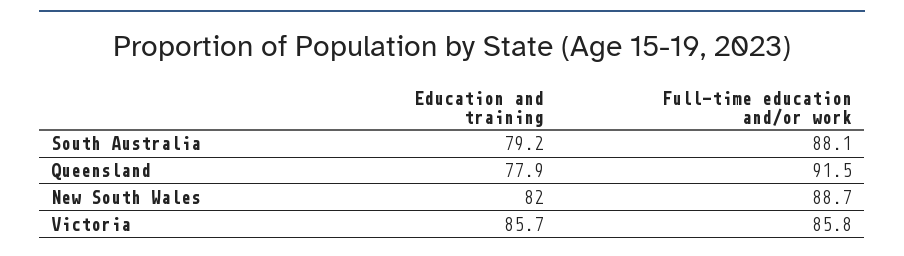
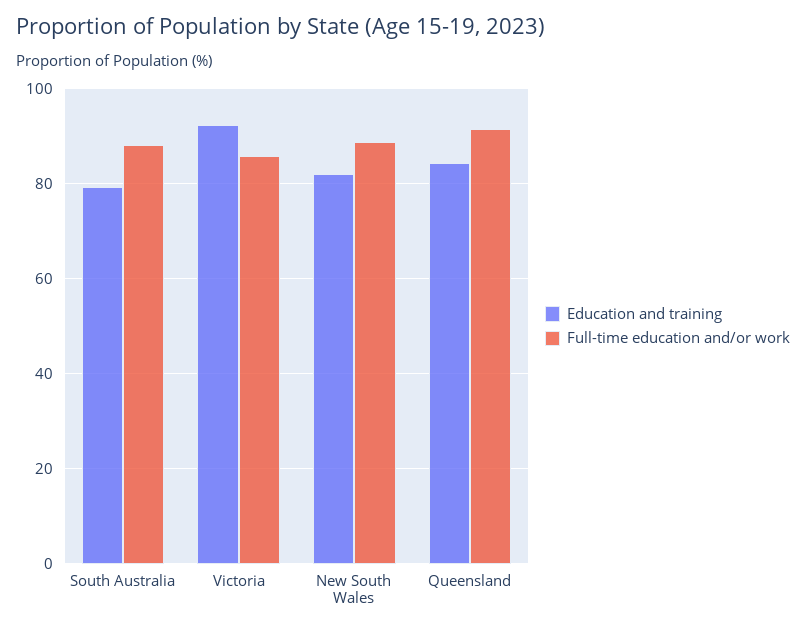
  {
    "Education and training": {
      "South Australia": 79.2,
-     "Queensland": 77.9,
+     "Queensland": 84,
      "New South Wales": 82,
-     "Victoria": 85.7
+     "Victoria": 92
    },
    "Full-time education and/or work": {
      "South Australia": 88.1,
      "Queensland": 91.5,
      "New South Wales": 88.7,
      "Victoria": 85.8
    }
  }

